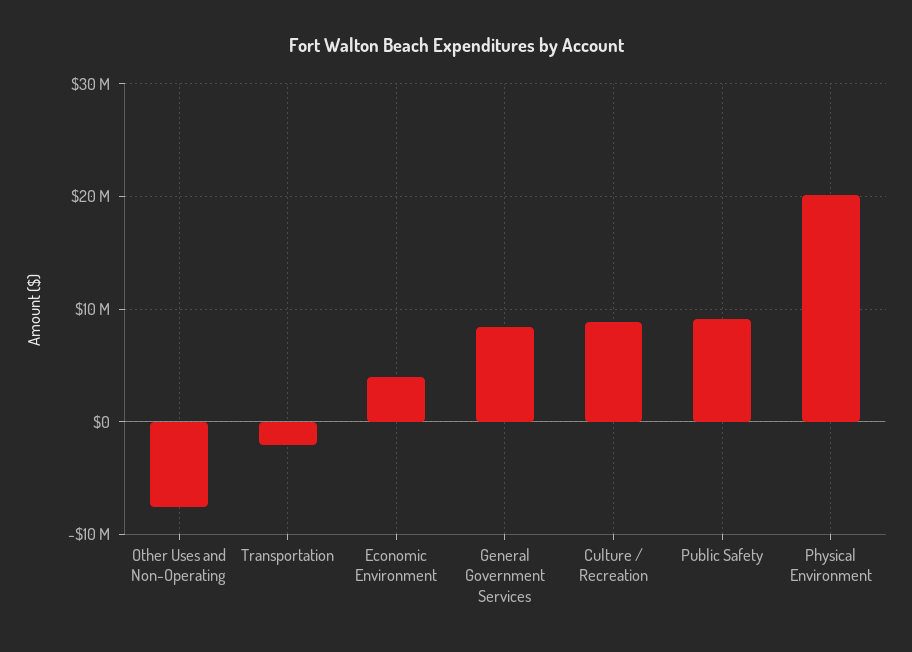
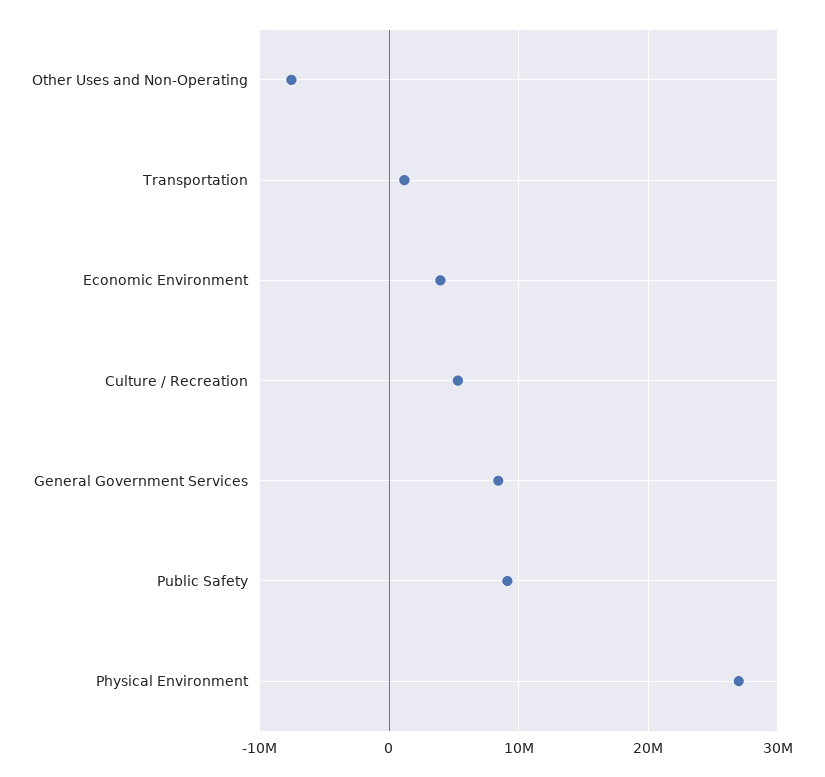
  {
    "Other Uses and Non-Operating": -8000000,
-   "Transportation": -2000000,
+   "Transportation": 1000000,
    "Economic Environment": 4000000,
    "General Government Services": 8000000,
-   "Culture / Recreation": 9000000,
+   "Culture / Recreation": 5000000,
    "Public Safety": 9000000,
-   "Physical Environment": 20000000
+   "Physical Environment": 27000000
  }

